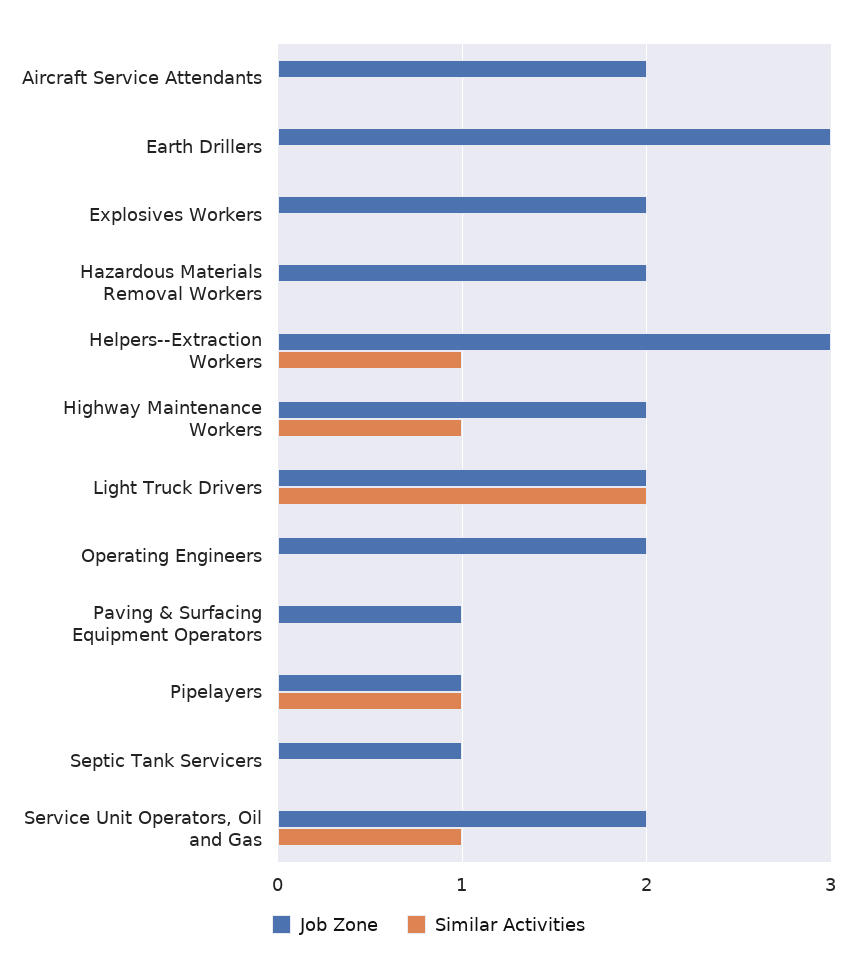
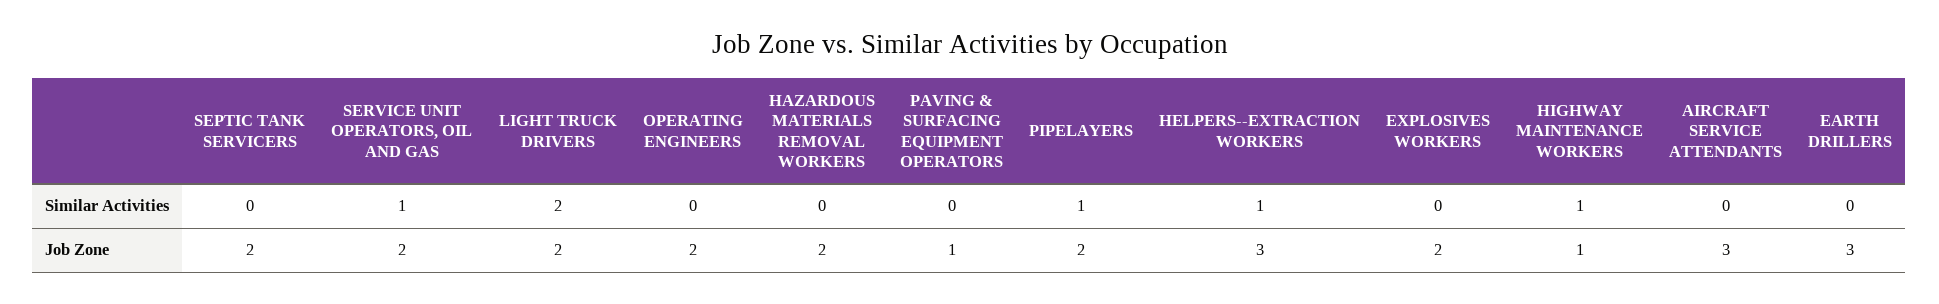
  {
    "Job Zone": {
-     "Aircraft Service Attendants": 2,
+     "Aircraft Service Attendants": 3,
      "Earth Drillers": 3,
      "Explosives Workers": 2,
      "Hazardous Materials Removal Workers": 2,
      "Helpers--Extraction Workers": 3,
-     "Highway Maintenance Workers": 2,
+     "Highway Maintenance Workers": 1,
      "Light Truck Drivers": 2,
      "Operating Engineers": 2,
      "Paving & Surfacing Equipment Operators": 1,
-     "Pipelayers": 1,
+     "Pipelayers": 2,
-     "Septic Tank Servicers": 1,
+     "Septic Tank Servicers": 2,
      "Service Unit Operators, Oil and Gas": 2
    },
    "Similar Activities": {
      "Aircraft Service Attendants": 0,
      "Earth Drillers": 0,
      "Explosives Workers": 0,
      "Hazardous Materials Removal Workers": 0,
      "Helpers--Extraction Workers": 1,
      "Highway Maintenance Workers": 1,
      "Light Truck Drivers": 2,
      "Operating Engineers": 0,
      "Paving & Surfacing Equipment Operators": 0,
      "Pipelayers": 1,
      "Septic Tank Servicers": 0,
      "Service Unit Operators, Oil and Gas": 1
    }
  }

